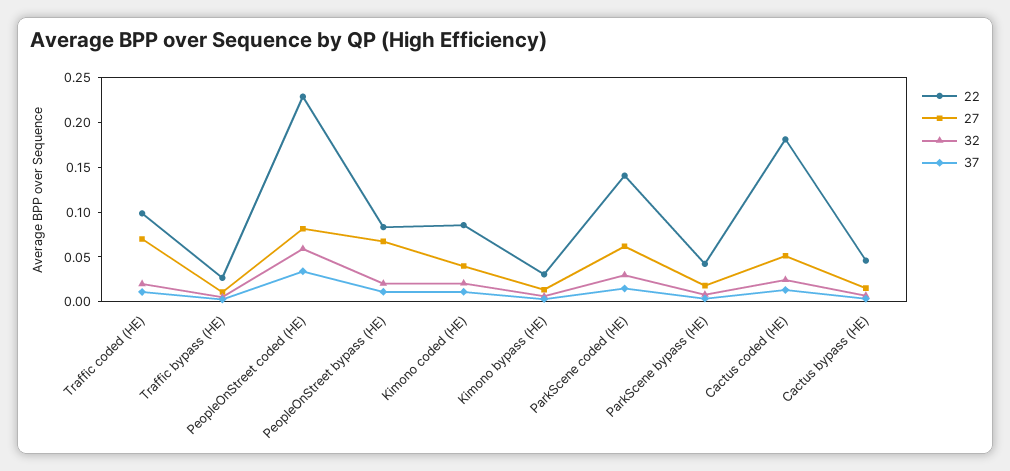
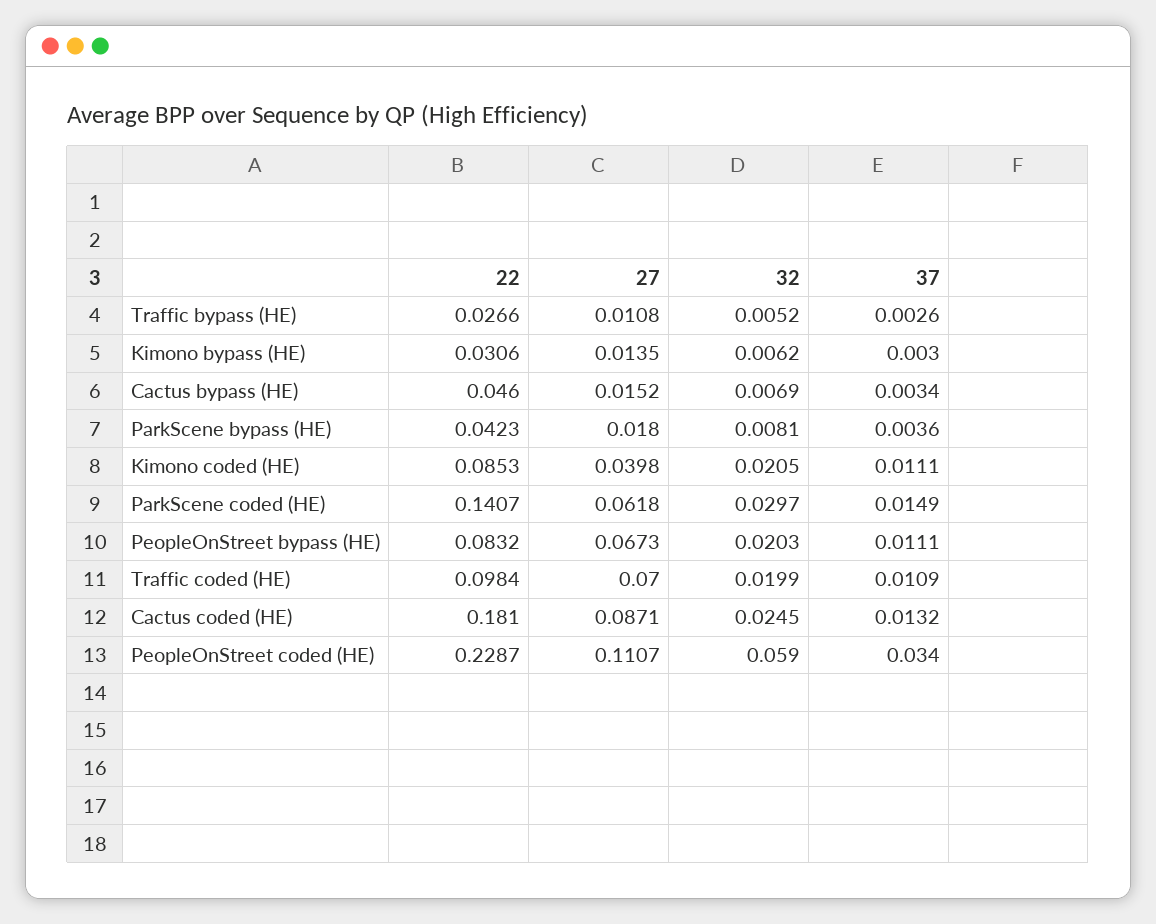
  {
    "22": {
      "Traffic coded (HE)": 0.0984,
      "Traffic bypass (HE)": 0.0266,
      "PeopleOnStreet coded (HE)": 0.2287,
      "PeopleOnStreet bypass (HE)": 0.0832,
      "Kimono coded (HE)": 0.0853,
      "Kimono bypass (HE)": 0.0306,
      "ParkScene coded (HE)": 0.1407,
      "ParkScene bypass (HE)": 0.0423,
      "Cactus coded (HE)": 0.181,
      "Cactus bypass (HE)": 0.046
    },
    "27": {
      "Traffic coded (HE)": 0.07,
      "Traffic bypass (HE)": 0.0108,
-     "PeopleOnStreet coded (HE)": 0.08,
+     "PeopleOnStreet coded (HE)": 0.1107,
      "PeopleOnStreet bypass (HE)": 0.0673,
      "Kimono coded (HE)": 0.0398,
      "Kimono bypass (HE)": 0.0135,
      "ParkScene coded (HE)": 0.0618,
      "ParkScene bypass (HE)": 0.018,
-     "Cactus coded (HE)": 0.05,
+     "Cactus coded (HE)": 0.0871,
      "Cactus bypass (HE)": 0.0152
    },
    "32": {
      "Traffic coded (HE)": 0.0199,
      "Traffic bypass (HE)": 0.0052,
      "PeopleOnStreet coded (HE)": 0.059,
      "PeopleOnStreet bypass (HE)": 0.0203,
      "Kimono coded (HE)": 0.0205,
      "Kimono bypass (HE)": 0.0062,
      "ParkScene coded (HE)": 0.0297,
      "ParkScene bypass (HE)": 0.0081,
      "Cactus coded (HE)": 0.0245,
      "Cactus bypass (HE)": 0.0069
    },
    "37": {
      "Traffic coded (HE)": 0.0109,
      "Traffic bypass (HE)": 0.0026,
      "PeopleOnStreet coded (HE)": 0.034,
      "PeopleOnStreet bypass (HE)": 0.0111,
      "Kimono coded (HE)": 0.0111,
      "Kimono bypass (HE)": 0.003,
      "ParkScene coded (HE)": 0.0149,
      "ParkScene bypass (HE)": 0.0036,
      "Cactus coded (HE)": 0.0132,
      "Cactus bypass (HE)": 0.0034
    }
  }

